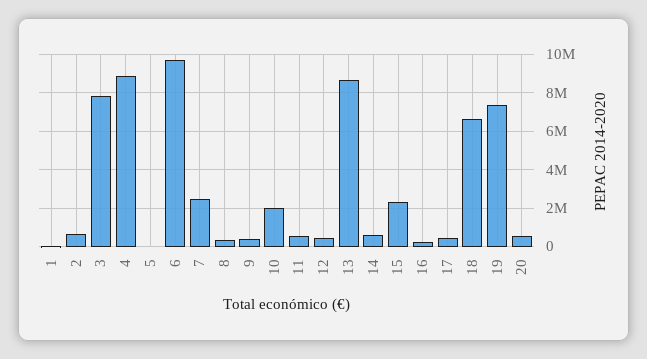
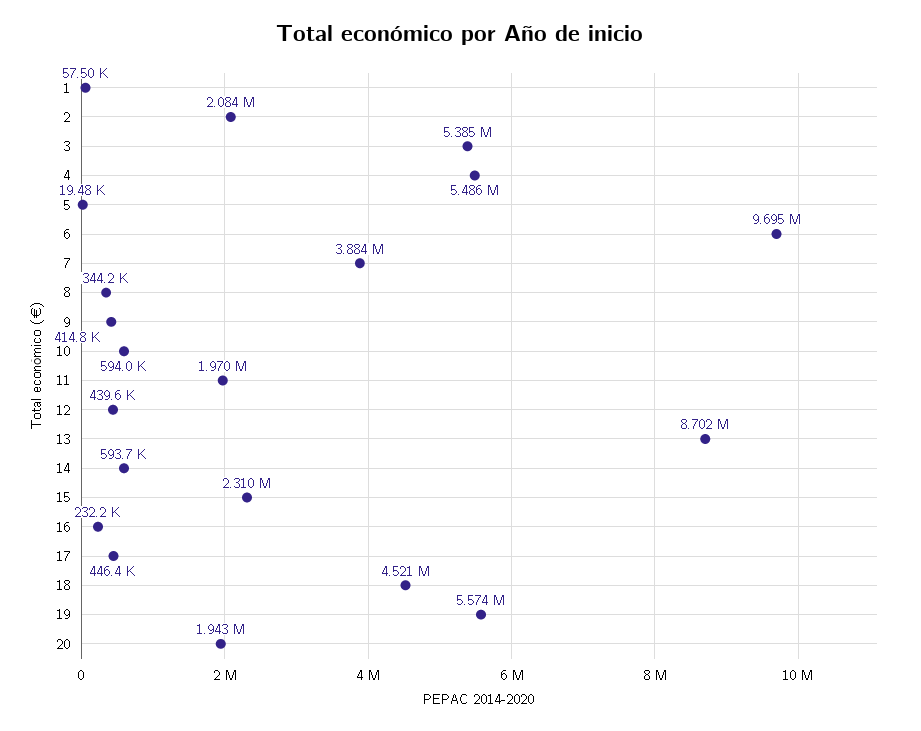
  {
    "1": 57500,
-   "2": 500000,
+   "2": 2084000,
-   "3": 8000000,
+   "3": 5385000,
-   "4": 9000000,
+   "4": 5486000,
    "5": 19480,
    "6": 9695000,
-   "7": 2500000,
+   "7": 3884000,
    "8": 344200,
    "9": 414800,
-   "10": 2000000,
+   "10": 594000,
-   "11": 500000,
+   "11": 1970000,
    "12": 439600,
    "13": 8702000,
    "14": 593700,
    "15": 2310000,
    "16": 232200,
    "17": 446400,
-   "18": 6500000,
+   "18": 4521000,
-   "19": 7500000,
+   "19": 5574000,
-   "20": 500000
+   "20": 1943000
  }

